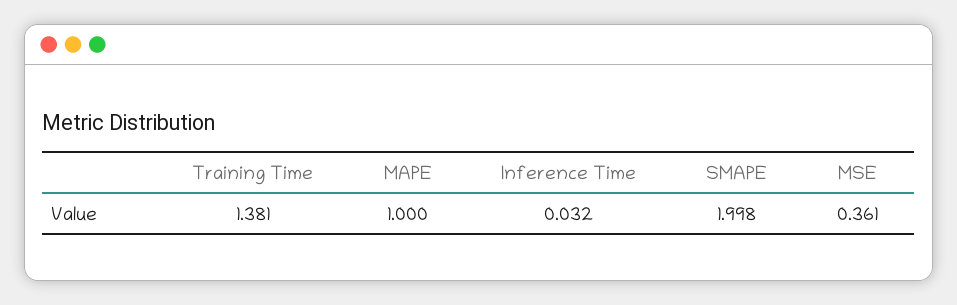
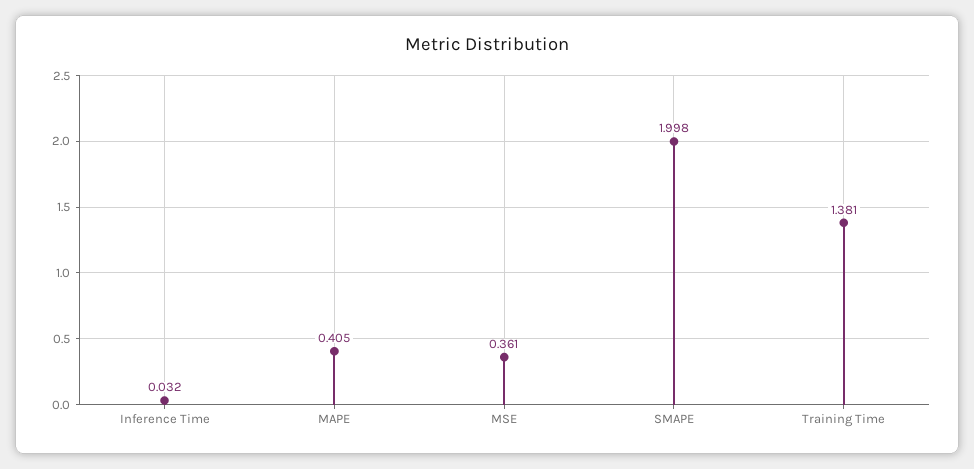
  {
    "Training Time": 1.381,
-   "MAPE": 1,
+   "MAPE": 0.405,
    "Inference Time": 0.032,
    "SMAPE": 1.998,
    "MSE": 0.361
  }

